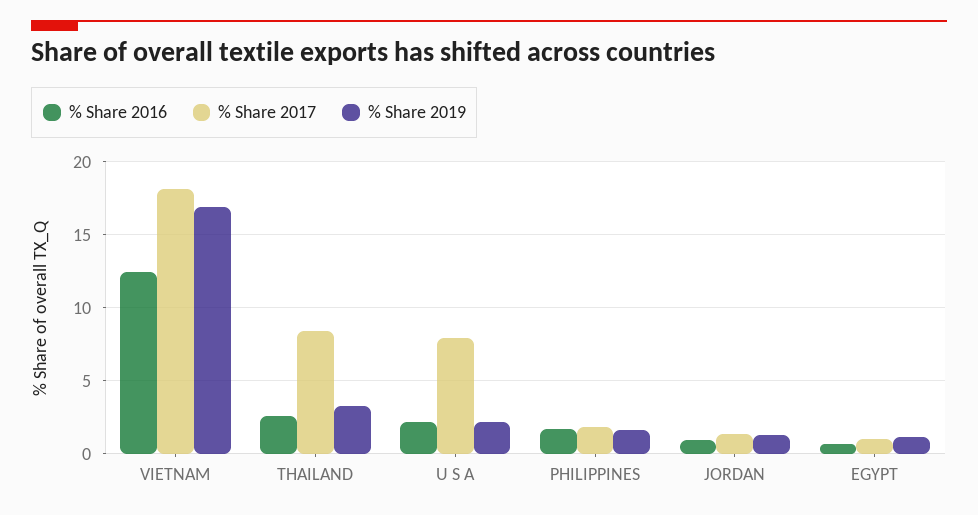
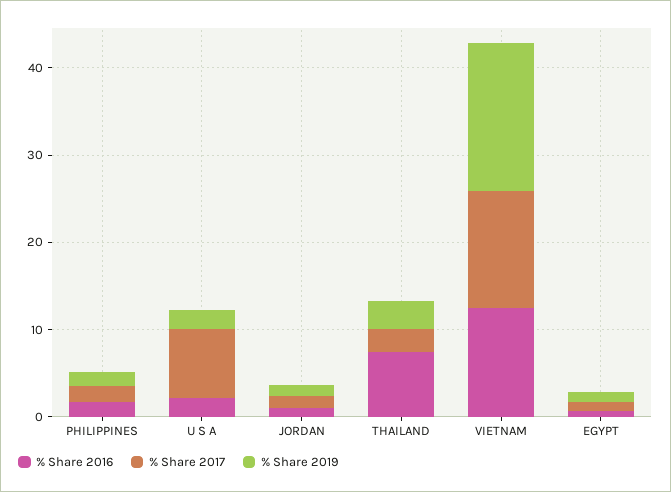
  {
    "% Share 2016": {
      "VIETNAM": 12.5,
-     "THAILAND": 2.5,
+     "THAILAND": 8,
      "U S A": 2,
      "PHILIPPINES": 1.5,
      "JORDAN": 1,
      "EGYPT": 0.5
    },
    "% Share 2017": {
-     "VIETNAM": 18,
+     "VIETNAM": 14,
-     "THAILAND": 8.5,
+     "THAILAND": 2,
      "U S A": 8,
      "PHILIPPINES": 2,
      "JORDAN": 1.5,
      "EGYPT": 1
    },
    "% Share 2019": {
      "VIETNAM": 17,
      "THAILAND": 3.5,
      "U S A": 2,
      "PHILIPPINES": 1.5,
      "JORDAN": 1.5,
      "EGYPT": 1
    }
  }

